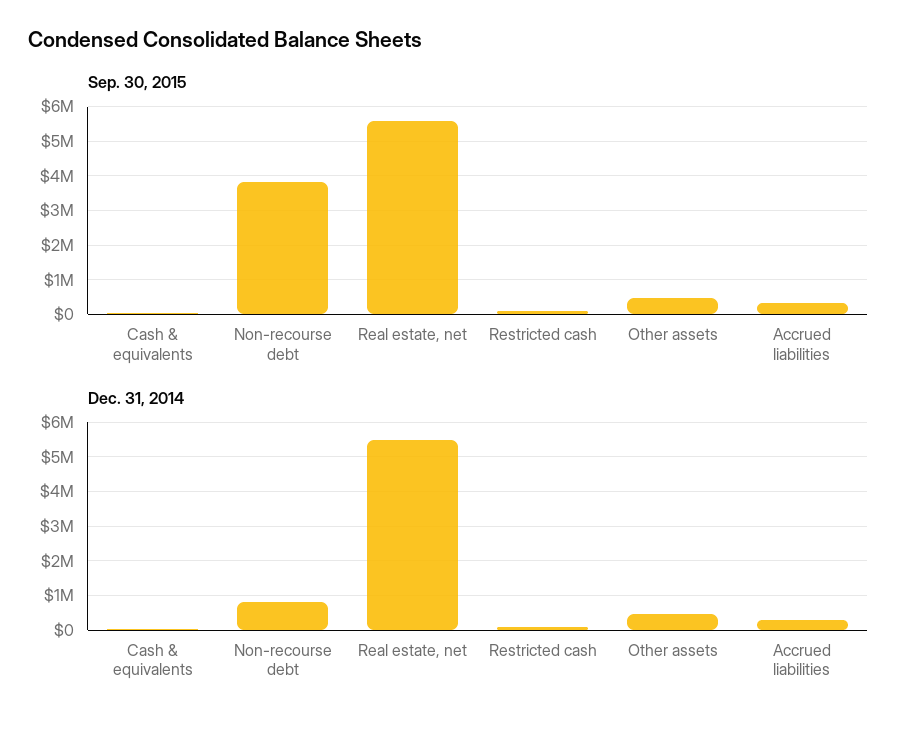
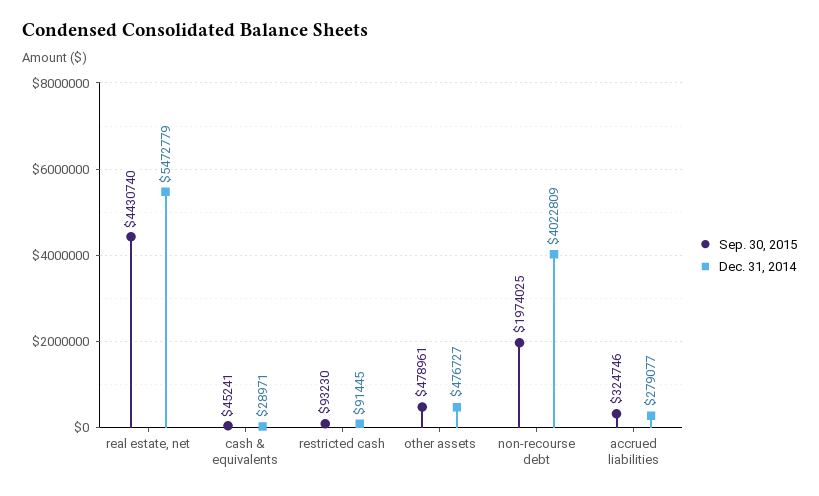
  {
    "Sep. 30, 2015": {
      "Cash & equivalents": 45241,
-     "Non-recourse debt": 3800000,
+     "Non-recourse debt": 1974025,
-     "Real estate, net": 5600000,
+     "Real estate, net": 4430740,
      "Restricted cash": 93230,
      "Other assets": 478961,
      "Accrued liabilities": 324746
    },
    "Dec. 31, 2014": {
      "Cash & equivalents": 28971,
-     "Non-recourse debt": 800000,
+     "Non-recourse debt": 4022809,
      "Real estate, net": 5472779,
      "Restricted cash": 91445,
      "Other assets": 476727,
      "Accrued liabilities": 279077
    }
  }

